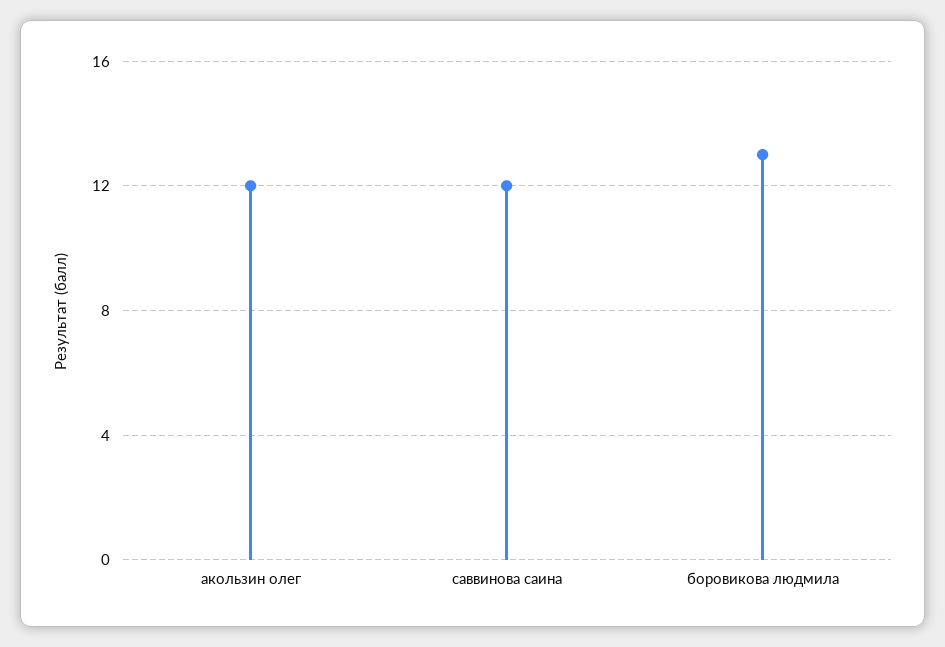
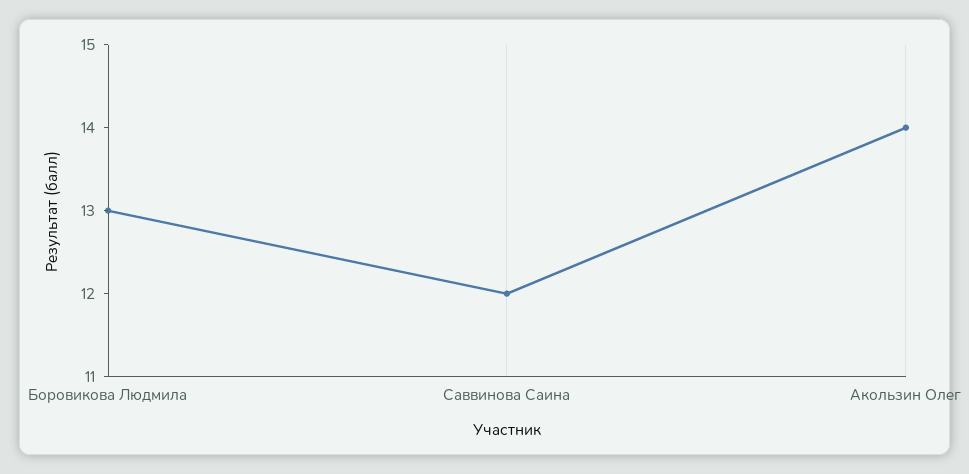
  {
-   "акользин олег": 12,
+   "акользин олег": 14,
    "саввинова саина": 12,
    "боровикова людмила": 13
  }

